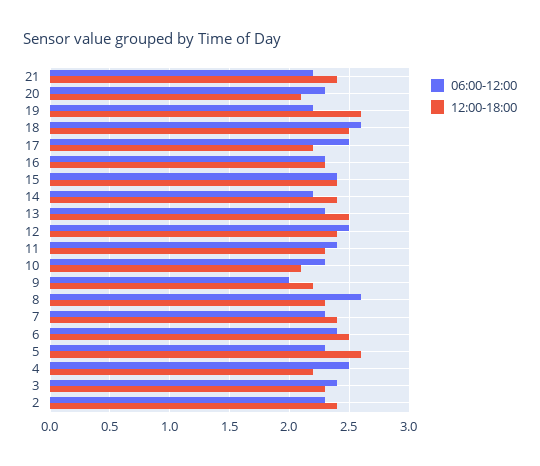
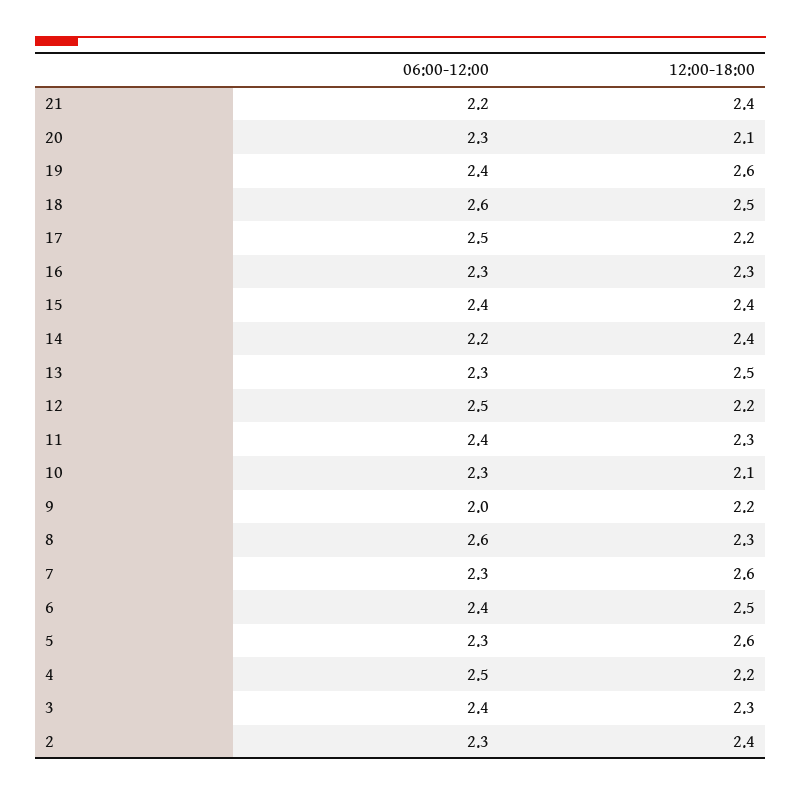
  {
    "06:00-12:00": {
      "21": 2.2,
      "20": 2.3,
-     "19": 2.2,
+     "19": 2.4,
      "18": 2.6,
      "17": 2.5,
      "16": 2.3,
      "15": 2.4,
      "14": 2.2,
      "13": 2.3,
      "12": 2.5,
      "11": 2.4,
      "10": 2.3,
      "9": 2,
      "8": 2.6,
      "7": 2.3,
      "6": 2.4,
      "5": 2.3,
      "4": 2.5,
      "3": 2.4,
      "2": 2.3
    },
    "12:00-18:00": {
      "21": 2.4,
      "20": 2.1,
      "19": 2.6,
      "18": 2.5,
      "17": 2.2,
      "16": 2.3,
      "15": 2.4,
      "14": 2.4,
      "13": 2.5,
-     "12": 2.4,
+     "12": 2.2,
      "11": 2.3,
      "10": 2.1,
      "9": 2.2,
      "8": 2.3,
-     "7": 2.4,
+     "7": 2.6,
      "6": 2.5,
      "5": 2.6,
      "4": 2.2,
      "3": 2.3,
      "2": 2.4
    }
  }

